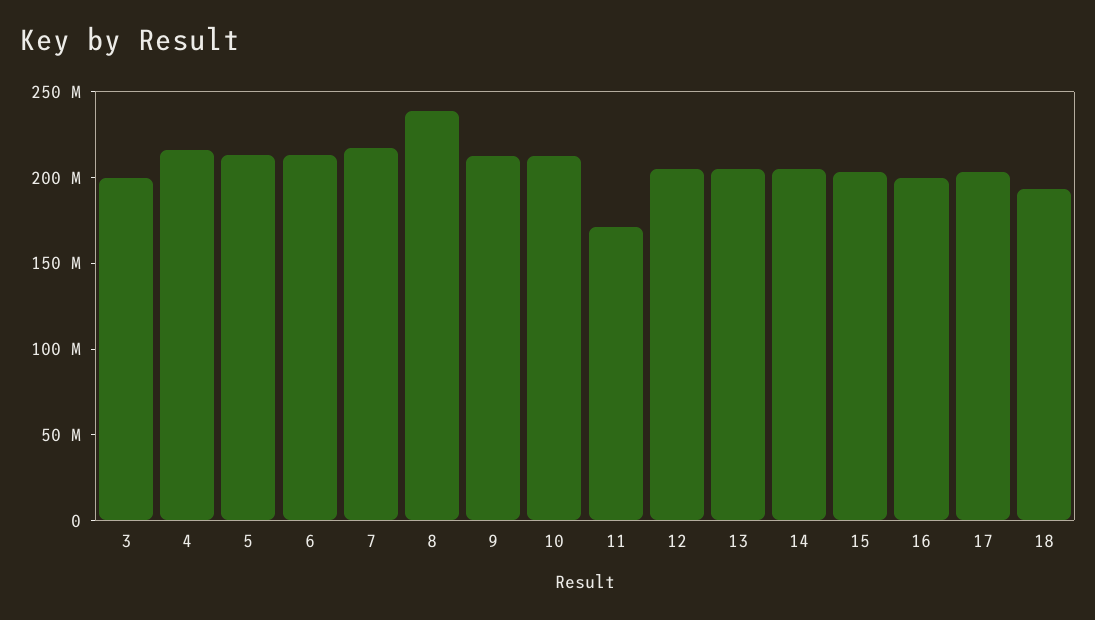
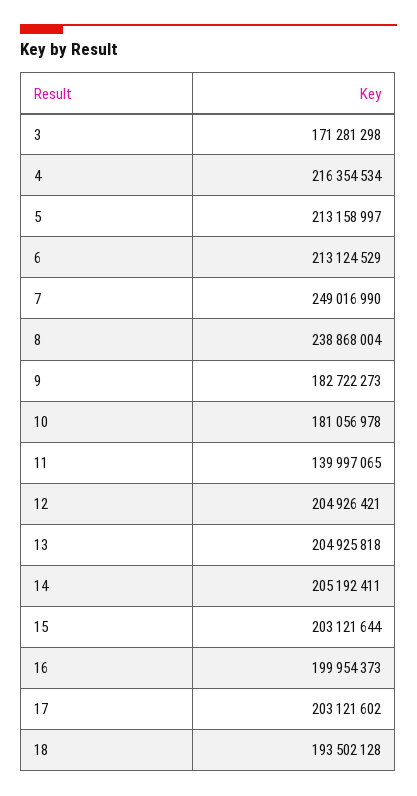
  {
-   "3": 200000000,
+   "3": 171281298,
    "4": 216354534,
    "5": 213158997,
    "6": 213124529,
-   "7": 220000000,
+   "7": 249016990,
    "8": 238868004,
-   "9": 210000000,
+   "9": 182722273,
-   "10": 210000000,
+   "10": 181056978,
-   "11": 170000000,
+   "11": 139997065,
    "12": 204926421,
    "13": 204925818,
    "14": 205192411,
    "15": 203121644,
    "16": 199954373,
    "17": 203121602,
    "18": 193502128
  }

